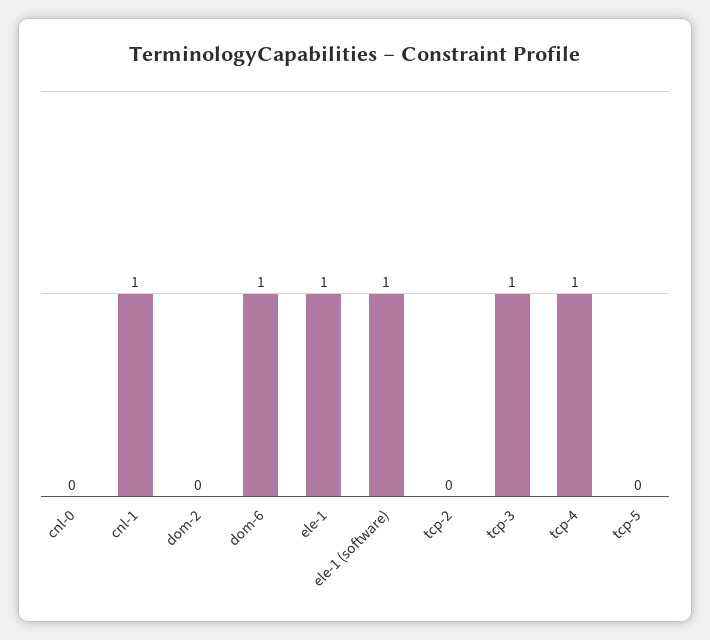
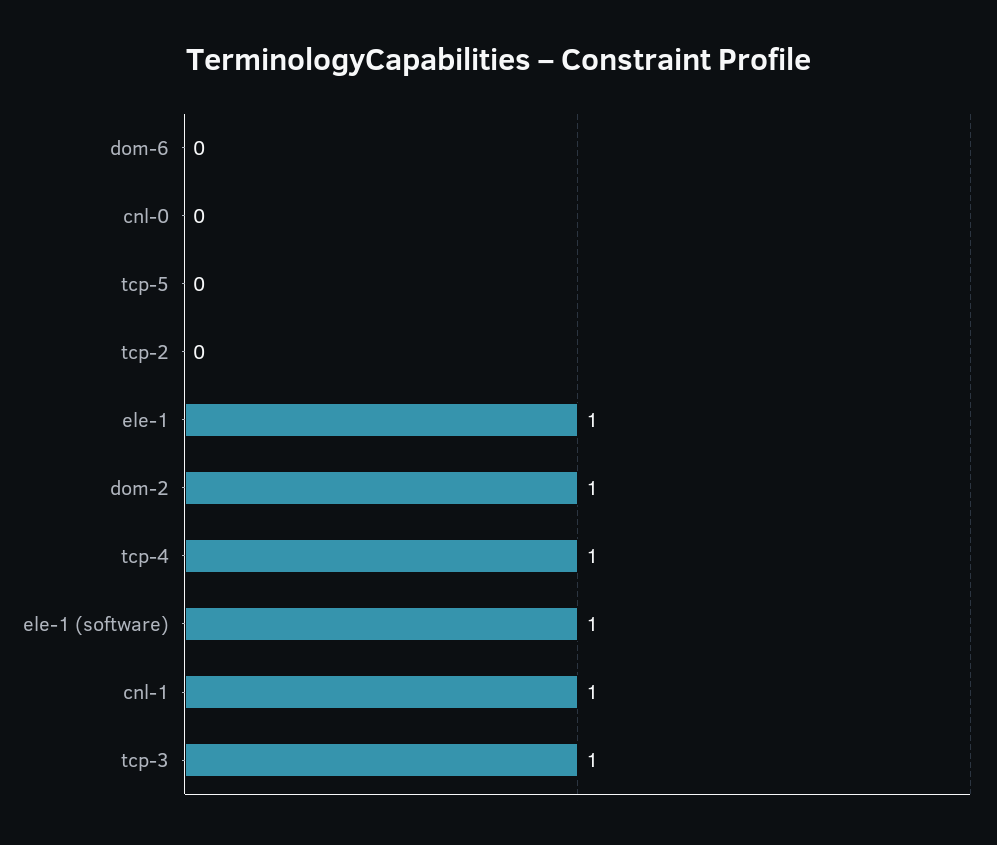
  {
    "cnl-0": 0,
    "cnl-1": 1,
-   "dom-2": 0,
+   "dom-2": 1,
-   "dom-6": 1,
+   "dom-6": 0,
    "ele-1": 1,
    "ele-1 (software)": 1,
    "tcp-2": 0,
    "tcp-3": 1,
    "tcp-4": 1,
    "tcp-5": 0
  }

